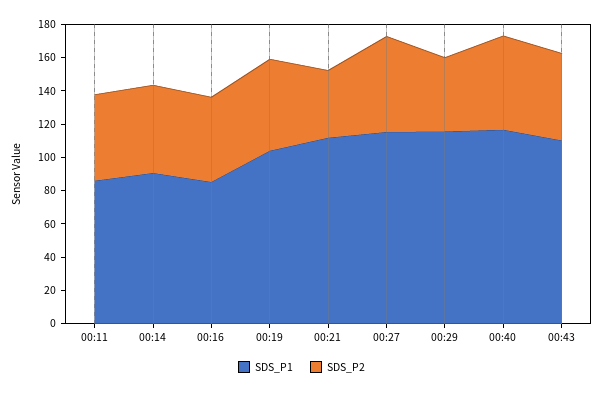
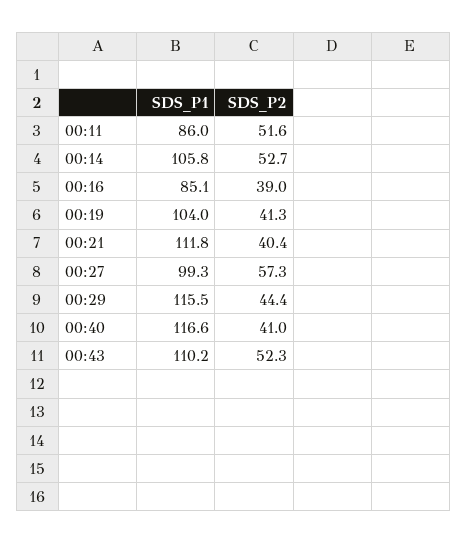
  {
    "SDS_P1": {
      "00:11": 86,
-     "00:14": 90,
+     "00:14": 105.8,
      "00:16": 85.1,
      "00:19": 104,
      "00:21": 111.8,
-     "00:27": 115,
+     "00:27": 99.3,
      "00:29": 115.5,
      "00:40": 116.6,
      "00:43": 110.2
    },
    "SDS_P2": {
      "00:11": 51.6,
      "00:14": 52.7,
-     "00:16": 50,
+     "00:16": 39,
-     "00:19": 55,
+     "00:19": 41.3,
      "00:21": 40.4,
      "00:27": 57.3,
      "00:29": 44.4,
-     "00:40": 55,
+     "00:40": 41,
      "00:43": 52.3
    }
  }

